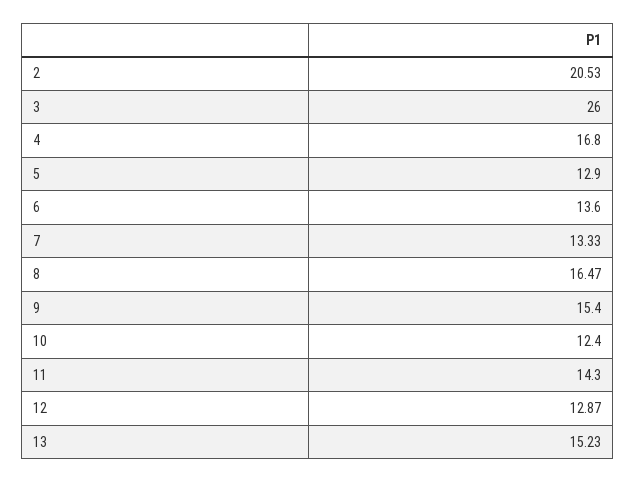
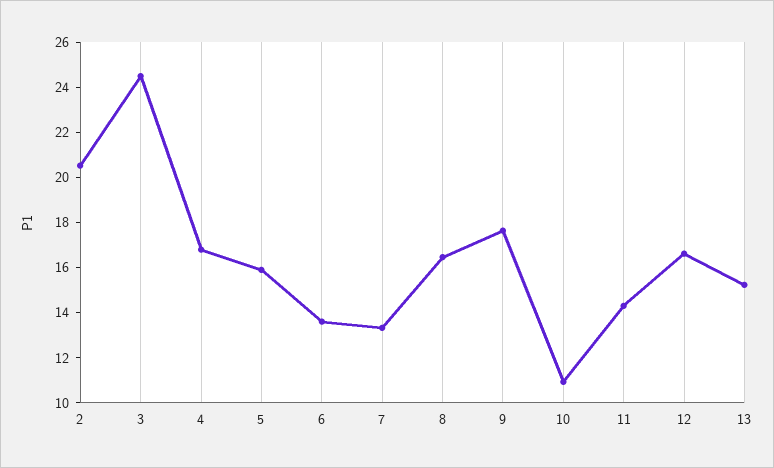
  {
    "2": 20.53,
-   "3": 26,
+   "3": 24.5,
    "4": 16.8,
-   "5": 12.9,
+   "5": 16,
    "6": 13.6,
    "7": 13.33,
    "8": 16.47,
-   "9": 15.4,
+   "9": 17.5,
-   "10": 12.4,
+   "10": 11,
    "11": 14.3,
-   "12": 12.87,
+   "12": 16.5,
    "13": 15.23
  }

